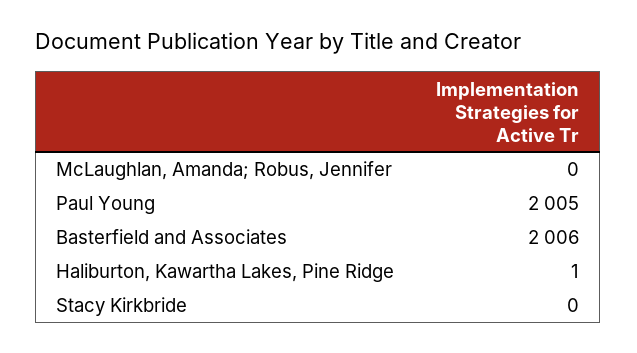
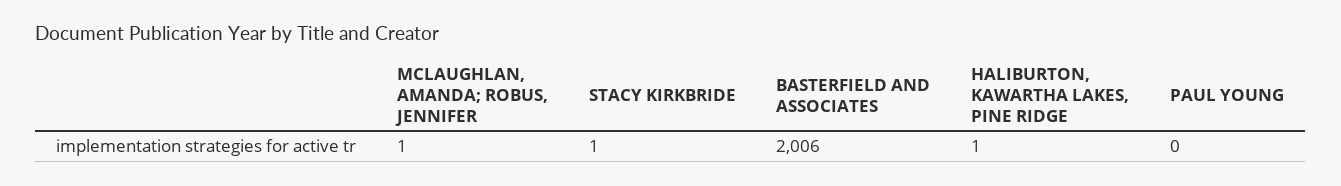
  {
-   "McLaughlan, Amanda; Robus, Jennifer": 0,
+   "McLaughlan, Amanda; Robus, Jennifer": 1,
-   "Paul Young": 2005,
+   "Paul Young": 0,
    "Basterfield and Associates": 2006,
    "Haliburton, Kawartha Lakes, Pine Ridge": 1,
-   "Stacy Kirkbride": 0
+   "Stacy Kirkbride": 1
  }

